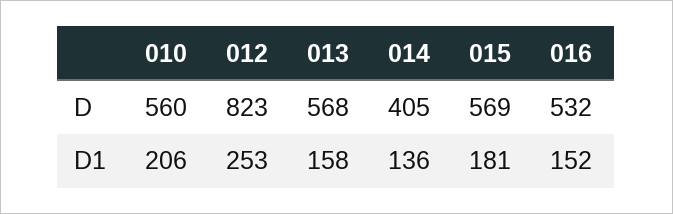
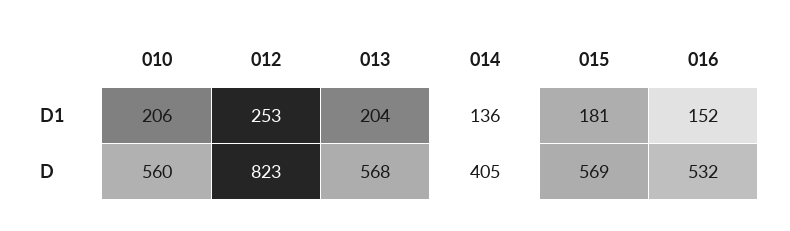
  {
    "010": {
      "D": 560,
      "D1": 206
    },
    "012": {
      "D": 823,
      "D1": 253
    },
    "013": {
      "D": 568,
-     "D1": 158
+     "D1": 204
    },
    "014": {
      "D": 405,
      "D1": 136
    },
    "015": {
      "D": 569,
      "D1": 181
    },
    "016": {
      "D": 532,
      "D1": 152
    }
  }

